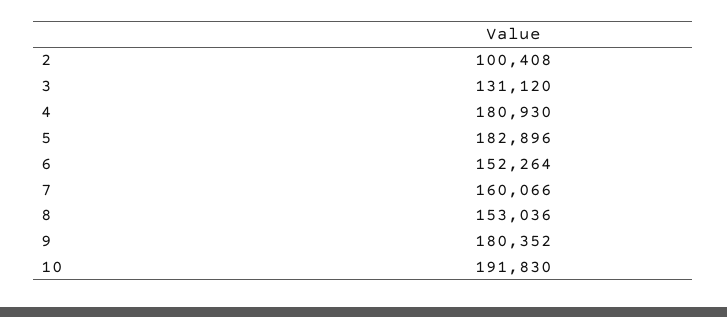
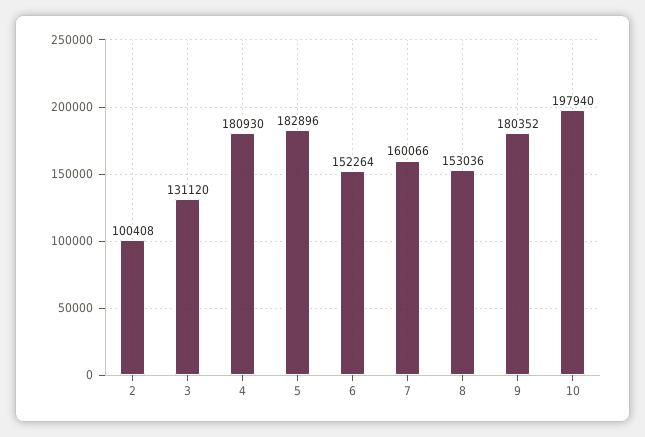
  {
    "2": 100408,
    "3": 131120,
    "4": 180930,
    "5": 182896,
    "6": 152264,
    "7": 160066,
    "8": 153036,
    "9": 180352,
-   "10": 191830
+   "10": 197940
  }

